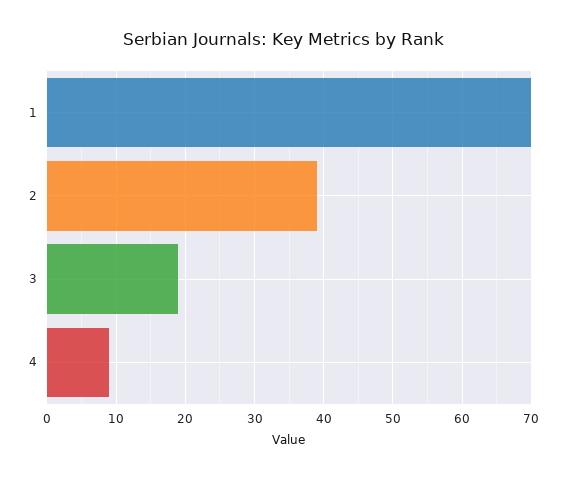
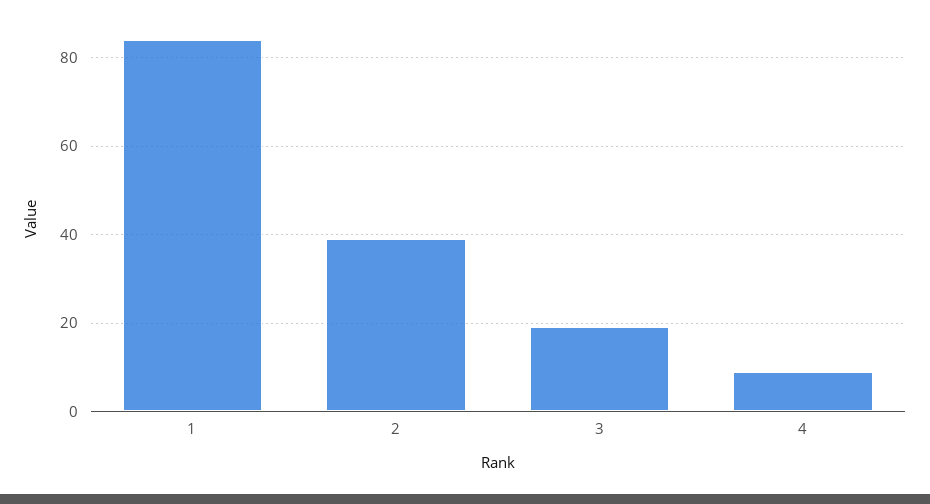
  {
-   "1": 70,
+   "1": 85,
    "2": 39,
    "3": 19,
    "4": 9
  }

